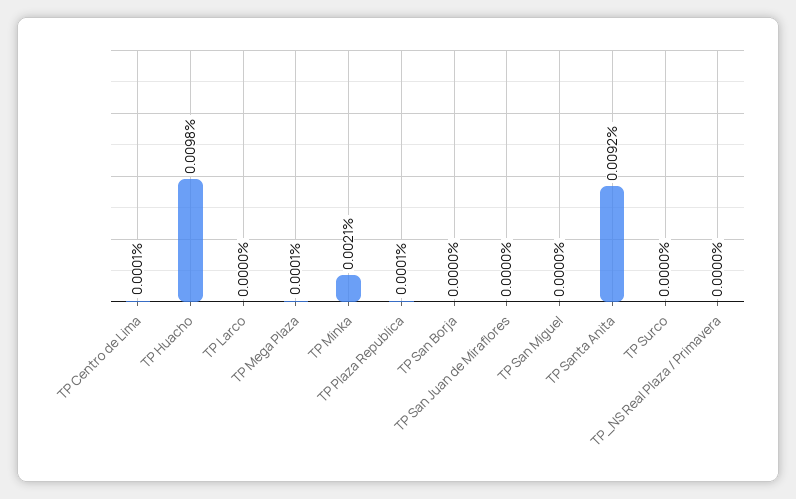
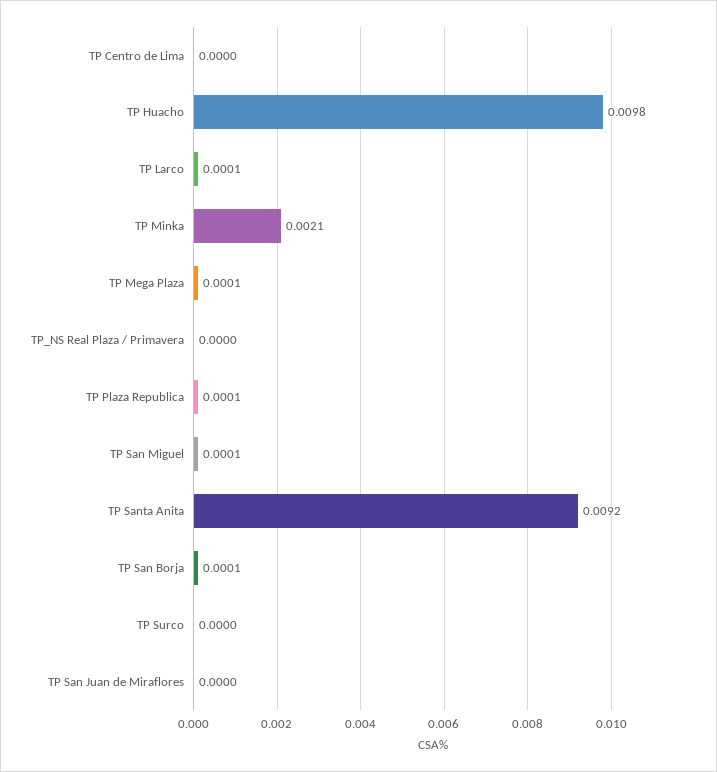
  {
-   "TP Centro de Lima": 0.0001,
+   "TP Centro de Lima": 0,
    "TP Huacho": 0.0098,
-   "TP Larco": 0,
+   "TP Larco": 0.0001,
    "TP Mega Plaza": 0.0001,
    "TP Minka": 0.0021,
    "TP Plaza Republica": 0.0001,
-   "TP San Borja": 0,
+   "TP San Borja": 0.0001,
    "TP San Juan de Miraflores": 0,
-   "TP San Miguel": 0,
+   "TP San Miguel": 0.0001,
    "TP Santa Anita": 0.0092,
    "TP Surco": 0,
    "TP_NS Real Plaza / Primavera": 0
  }

